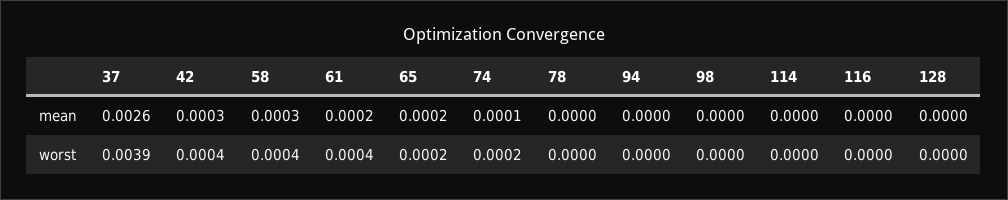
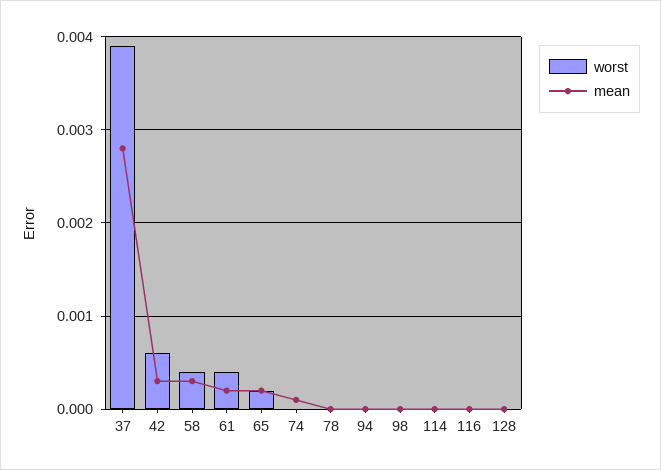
  {
    "mean": {
-     "37": 0.0026,
+     "37": 0.0028,
      "42": 0.0003,
      "58": 0.0003,
      "61": 0.0002,
      "65": 0.0002,
      "74": 0.0001,
      "78": 0,
      "94": 0,
      "98": 0,
      "114": 0,
      "116": 0,
      "128": 0
    },
    "worst": {
      "37": 0.0039,
-     "42": 0.0004,
+     "42": 0.0006,
      "58": 0.0004,
      "61": 0.0004,
      "65": 0.0002,
-     "74": 0.0002,
+     "74": 0,
      "78": 0,
      "94": 0,
      "98": 0,
      "114": 0,
      "116": 0,
      "128": 0
    }
  }

